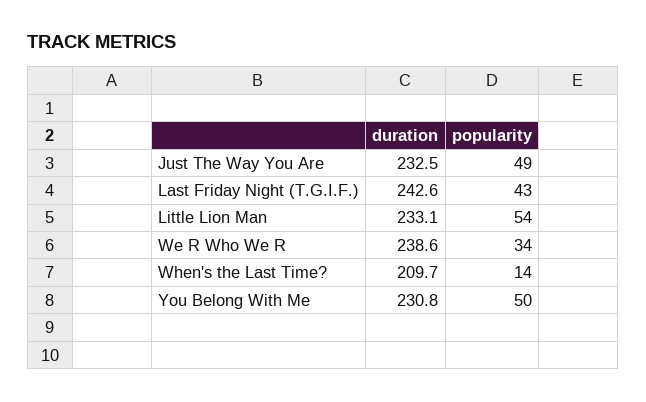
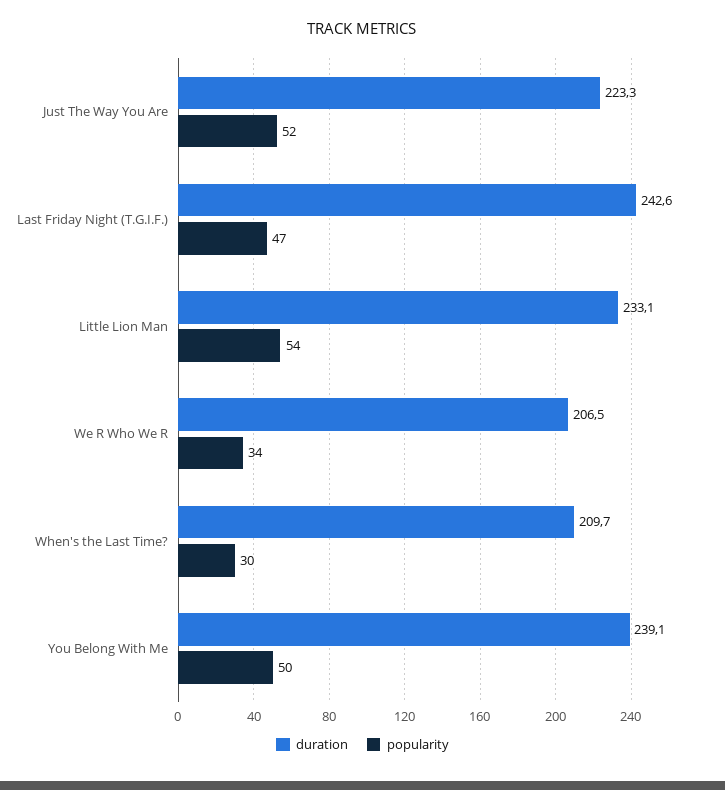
  {
    "duration": {
-     "Just The Way You Are": 232.5,
+     "Just The Way You Are": 223.3,
      "Last Friday Night (T.G.I.F.)": 242.6,
      "Little Lion Man": 233.1,
-     "We R Who We R": 238.6,
+     "We R Who We R": 206.5,
      "When's the Last Time?": 209.7,
-     "You Belong With Me": 230.8
+     "You Belong With Me": 239.1
    },
    "popularity": {
-     "Just The Way You Are": 49,
+     "Just The Way You Are": 52,
-     "Last Friday Night (T.G.I.F.)": 43,
+     "Last Friday Night (T.G.I.F.)": 47,
      "Little Lion Man": 54,
      "We R Who We R": 34,
-     "When's the Last Time?": 14,
+     "When's the Last Time?": 30,
      "You Belong With Me": 50
    }
  }

